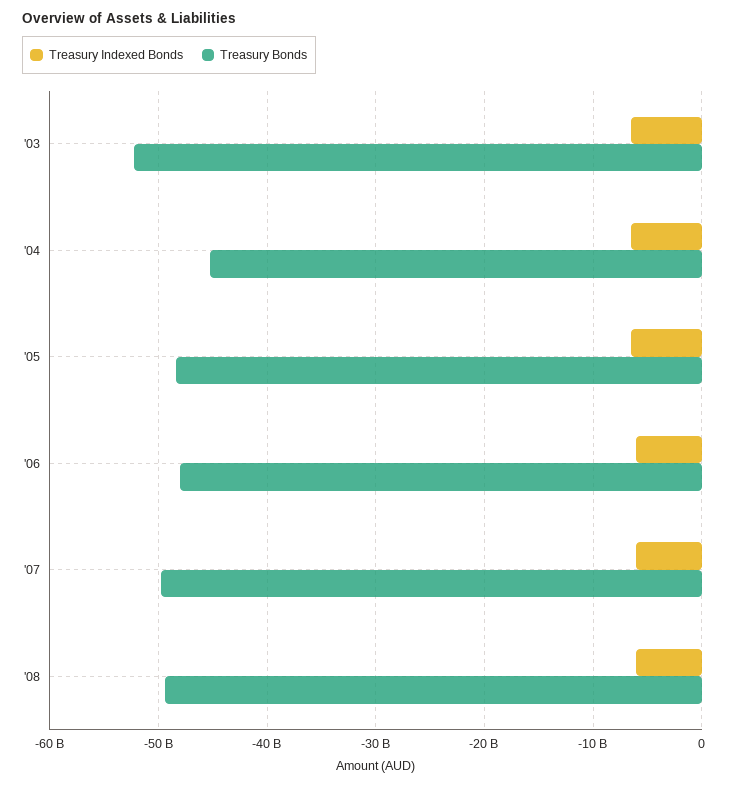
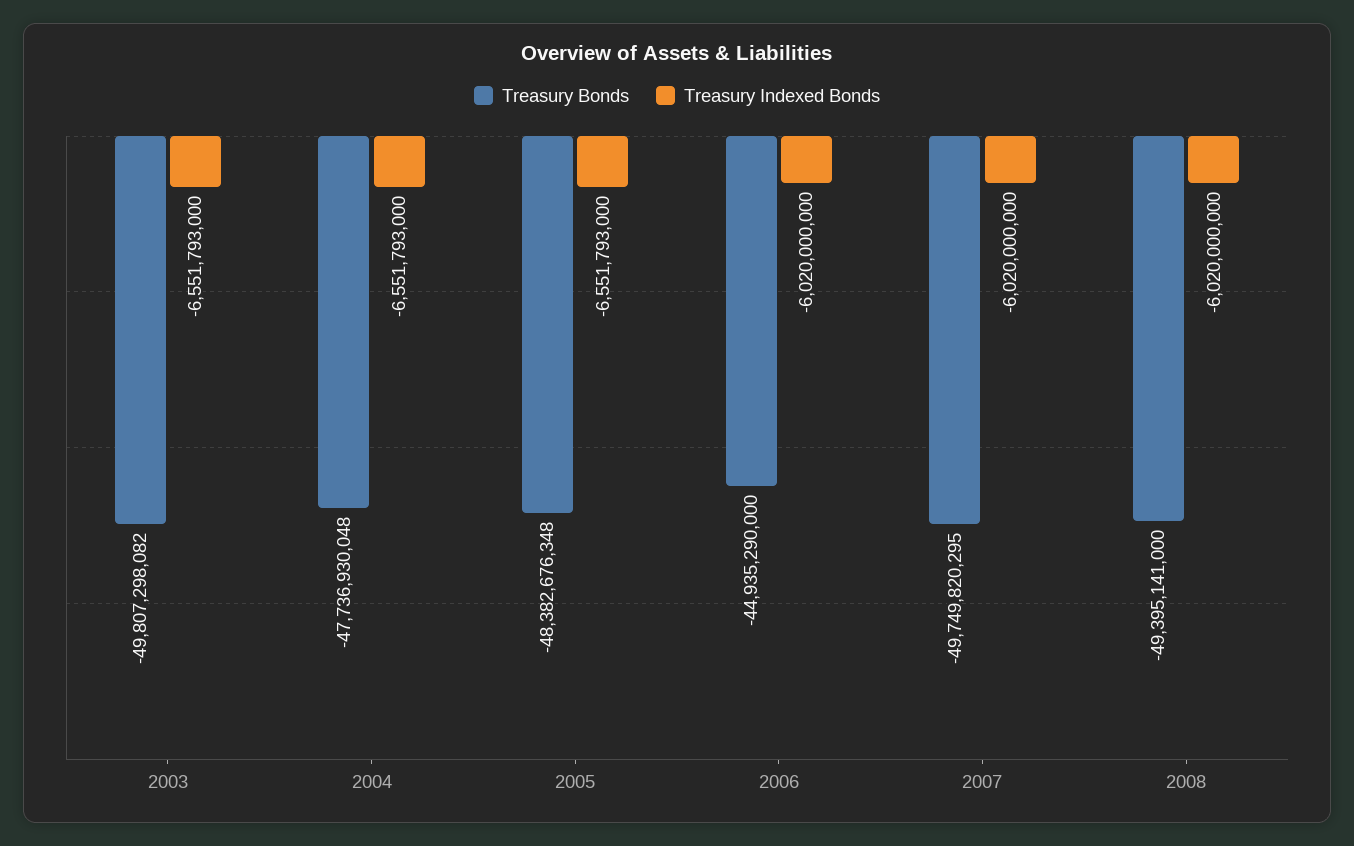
  {
    "Treasury Indexed Bonds": {
      "'03": -6551793000,
      "'04": -6551793000,
      "'05": -6551793000,
      "'06": -6020000000,
      "'07": -6020000000,
      "'08": -6020000000
    },
    "Treasury Bonds": {
-     "'03": -52000000000,
+     "'03": -49807298082,
-     "'04": -45000000000,
+     "'04": -47736930048,
      "'05": -48382676348,
-     "'06": -48000000000,
+     "'06": -44935290000,
      "'07": -49749820295,
      "'08": -49395141000
    }
  }

